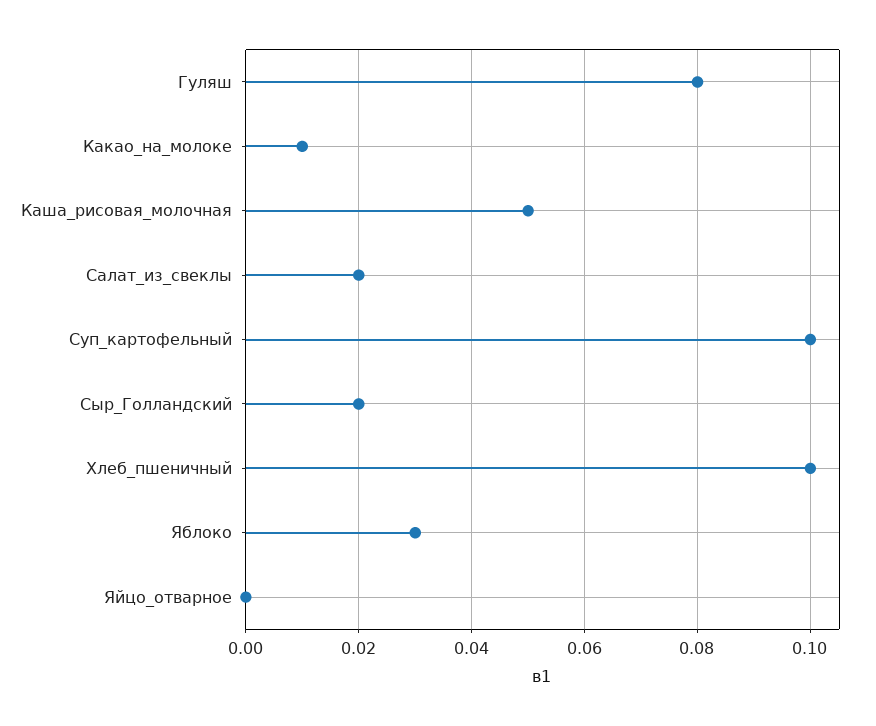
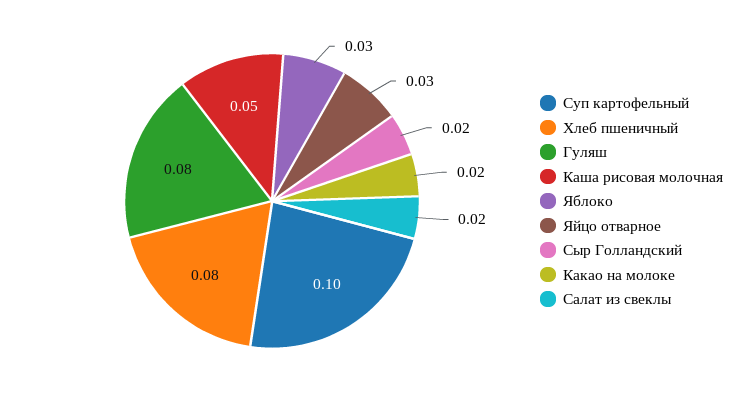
  {
    "Гуляш": 0.08,
-   "Какао_на_молоке": 0.01,
+   "Какао_на_молоке": 0.02,
    "Каша_рисовая_молочная": 0.05,
    "Салат_из_свеклы": 0.02,
    "Суп_картофельный": 0.1,
    "Сыр_Голландский": 0.02,
-   "Хлеб_пшеничный": 0.1,
+   "Хлеб_пшеничный": 0.08,
    "Яблоко": 0.03,
-   "Яйцо_отварное": 0
+   "Яйцо_отварное": 0.03
  }

